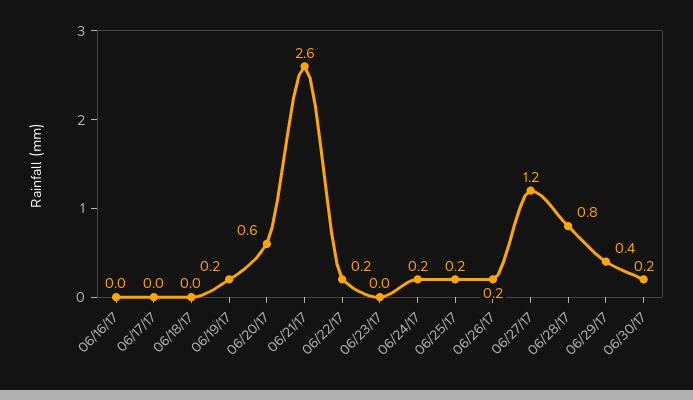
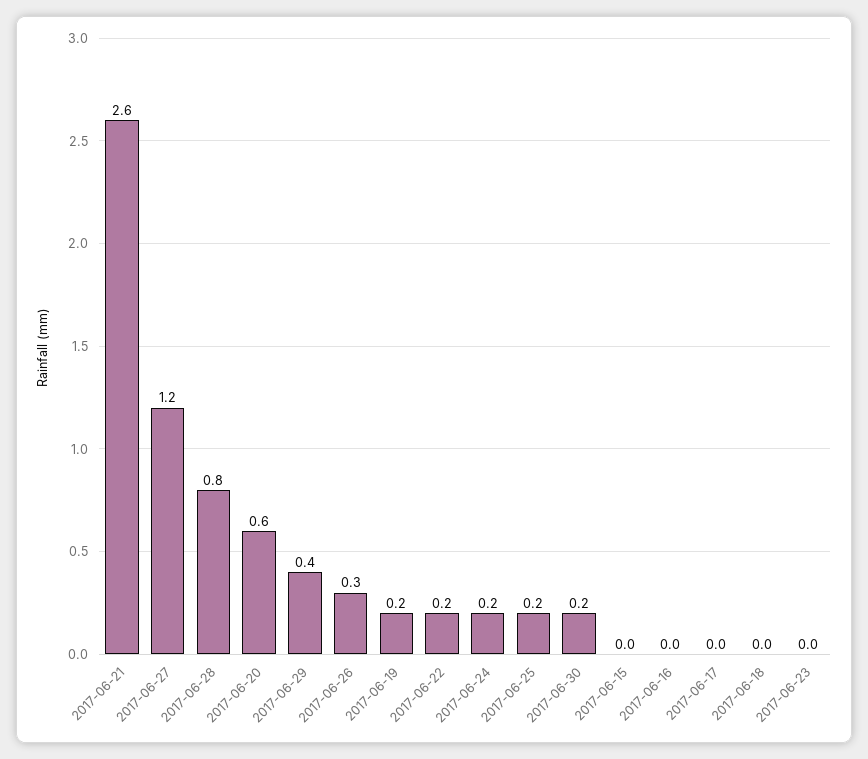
  {
    "06/16/17": 0,
    "06/17/17": 0,
    "06/18/17": 0,
    "06/19/17": 0.2,
    "06/20/17": 0.6,
    "06/21/17": 2.6,
    "06/22/17": 0.2,
    "06/23/17": 0,
    "06/24/17": 0.2,
    "06/25/17": 0.2,
-   "06/26/17": 0.2,
+   "06/26/17": 0.3,
    "06/27/17": 1.2,
    "06/28/17": 0.8,
    "06/29/17": 0.4,
-   "06/30/17": 0.2
+   "06/30/17": 0.2,
+   "2017-06-15": 0
  }

